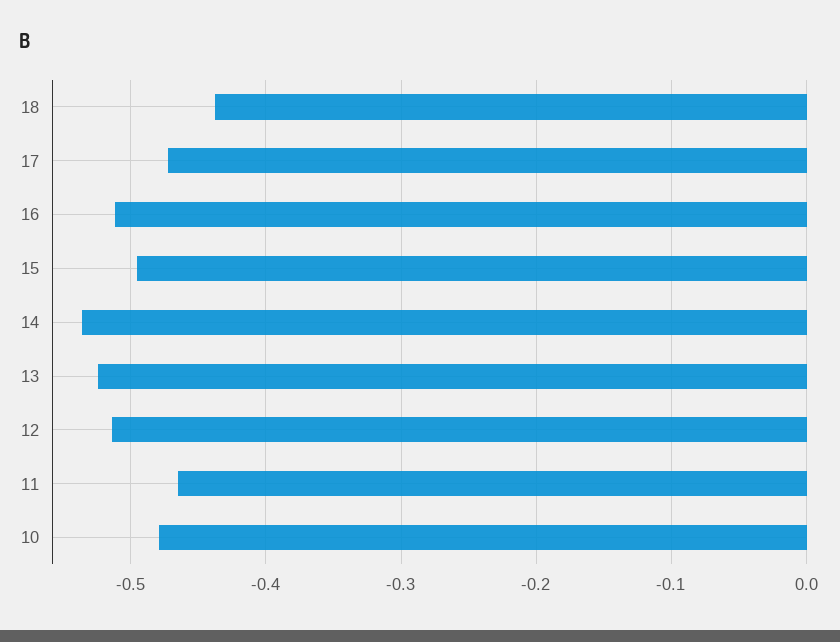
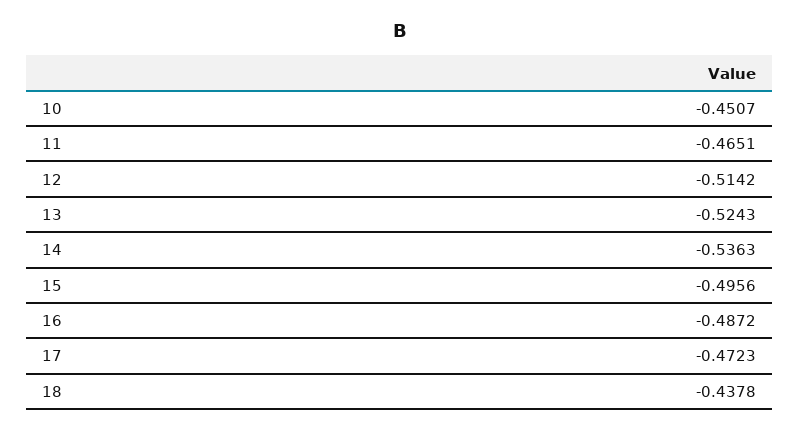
  {
    "18": -0.4378,
    "17": -0.4723,
-   "16": -0.51,
+   "16": -0.4872,
    "15": -0.4956,
    "14": -0.5363,
    "13": -0.5243,
    "12": -0.5142,
    "11": -0.4651,
-   "10": -0.48
+   "10": -0.4507
  }

